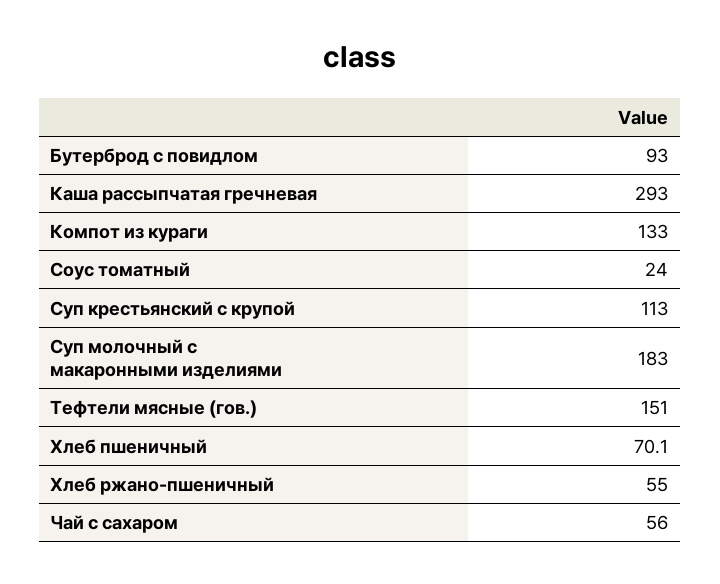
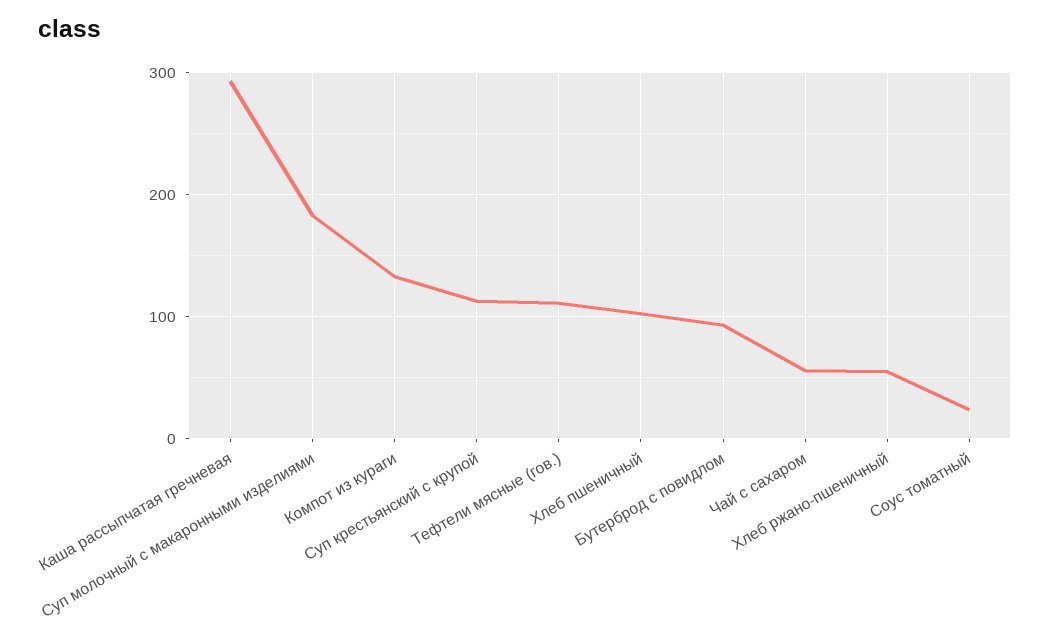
  {
    "Бутерброд с повидлом": 93,
    "Каша рассыпчатая гречневая": 293,
    "Компот из кураги": 133,
    "Соус томатный": 24,
    "Суп крестьянский с крупой": 113,
    "Суп молочный с макаронными изделиями": 183,
-   "Тефтели мясные (гов.)": 151,
+   "Тефтели мясные (гов.)": 110,
-   "Хлеб пшеничный": 70.1,
+   "Хлеб пшеничный": 100,
    "Хлеб ржано-пшеничный": 55,
    "Чай с сахаром": 56
  }

